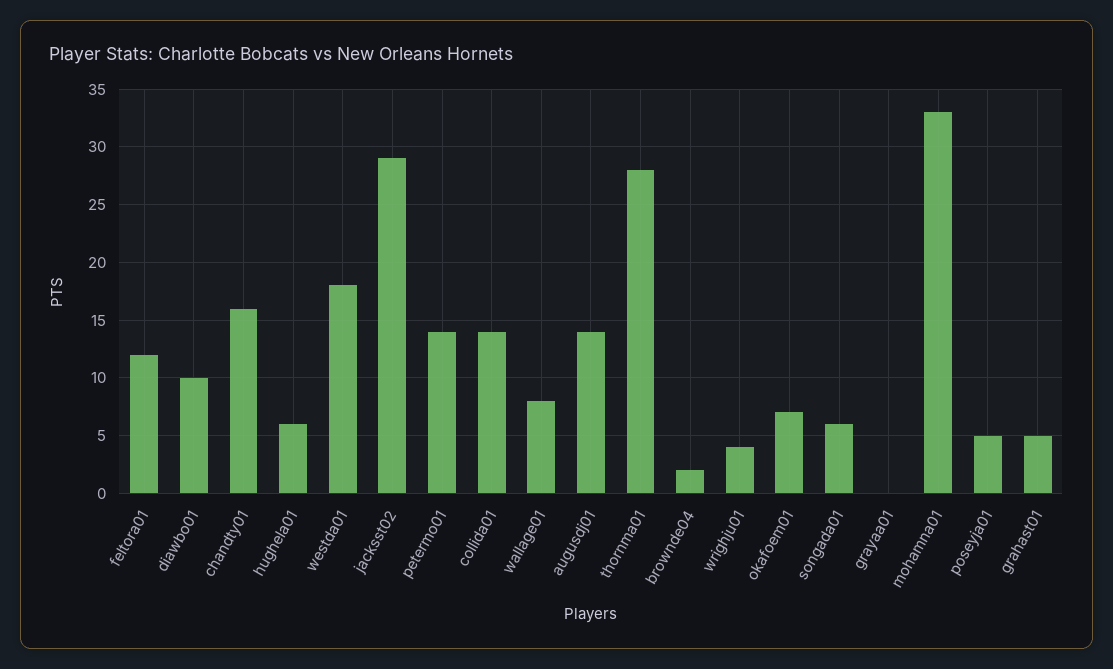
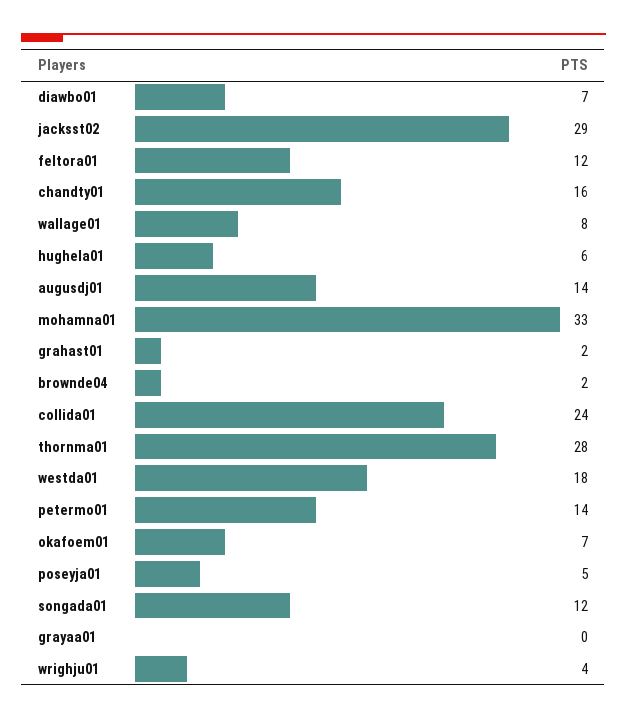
  {
    "feltora01": 12,
-   "diawbo01": 10,
+   "diawbo01": 7,
    "chandty01": 16,
    "hughela01": 6,
    "westda01": 18,
    "jacksst02": 29,
    "petermo01": 14,
-   "collida01": 14,
+   "collida01": 24,
    "wallage01": 8,
    "augusdj01": 14,
    "thornma01": 28,
    "brownde04": 2,
    "wrighju01": 4,
    "okafoem01": 7,
-   "songada01": 6,
+   "songada01": 12,
    "grayaa01": 0,
    "mohamna01": 33,
    "poseyja01": 5,
-   "grahast01": 5
+   "grahast01": 2
  }

